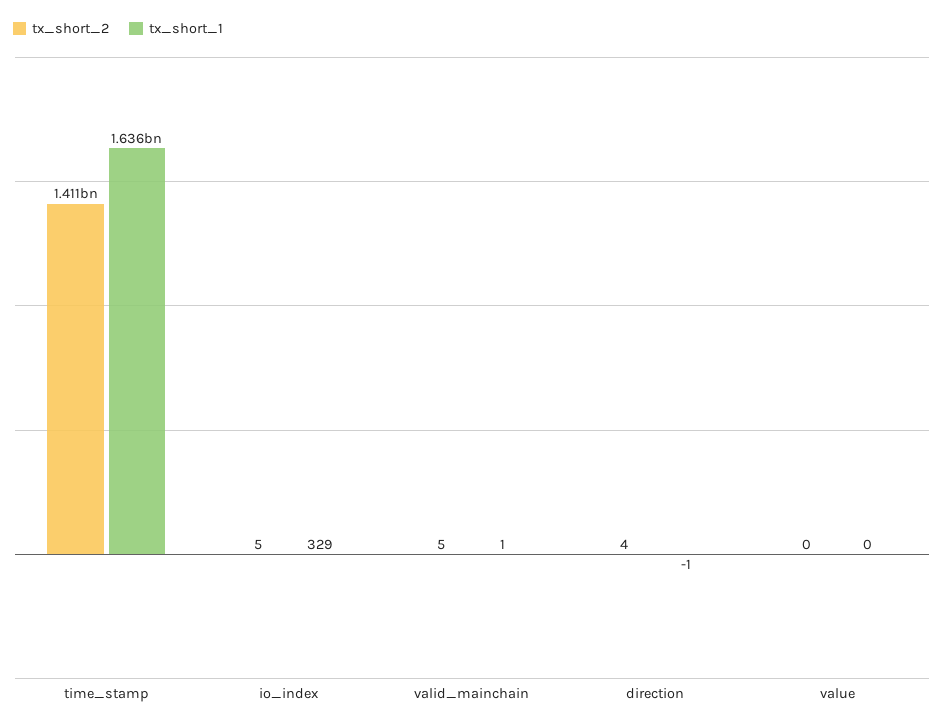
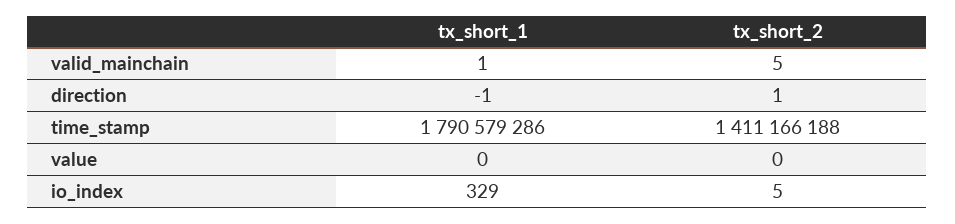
  {
    "tx_short_2": {
      "time_stamp": 1411166188,
      "io_index": 5,
      "valid_mainchain": 5,
-     "direction": 4,
+     "direction": 1,
      "value": 0
    },
    "tx_short_1": {
-     "time_stamp": 1636000000,
+     "time_stamp": 1790579286,
      "io_index": 329,
      "valid_mainchain": 1,
      "direction": -1,
      "value": 0
    }
  }

